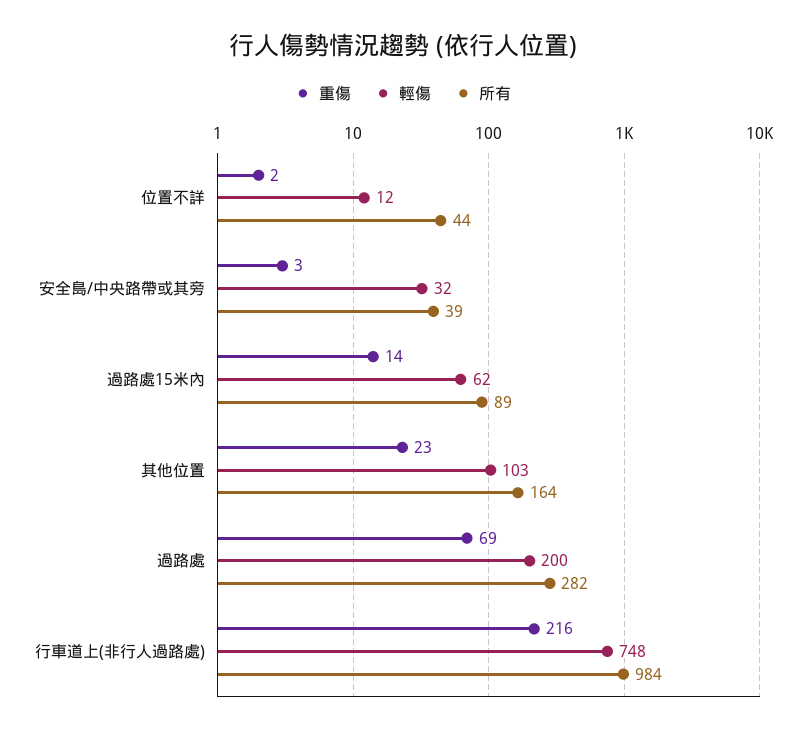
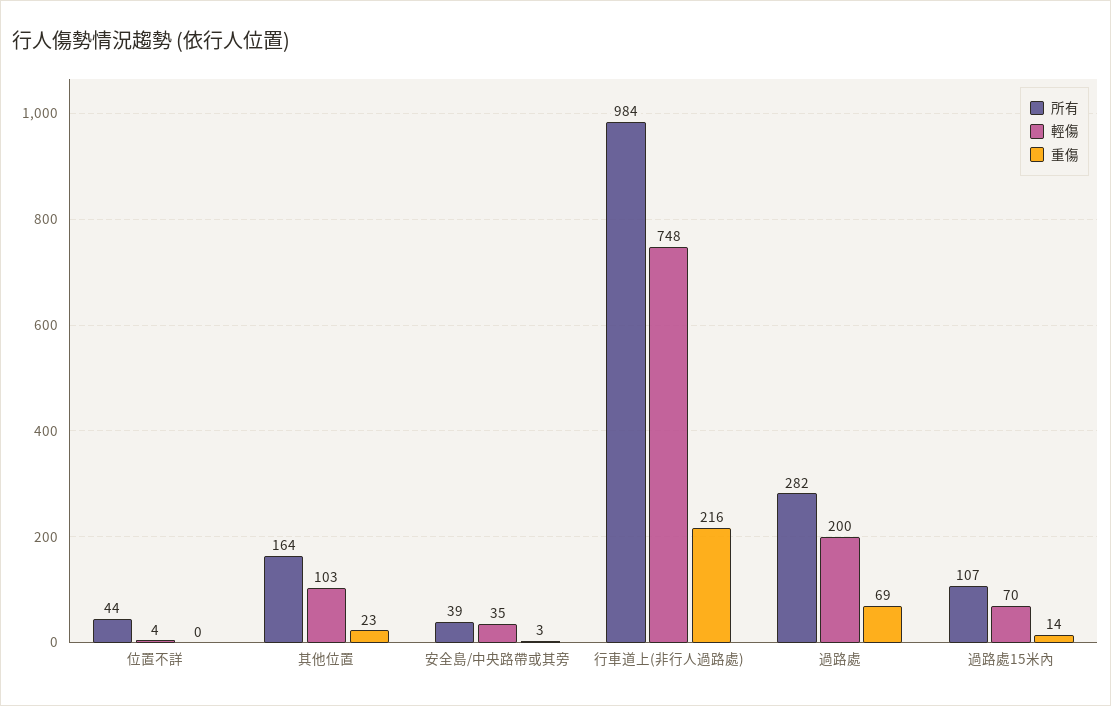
  {
    "重傷": {
-     "位置不詳": 2,
+     "位置不詳": 0,
      "安全島/中央路帶或其旁": 3,
      "過路處15米內": 14,
      "其他位置": 23,
      "過路處": 69,
      "行車道上(非行人過路處)": 216
    },
    "輕傷": {
-     "位置不詳": 12,
+     "位置不詳": 4,
-     "安全島/中央路帶或其旁": 32,
+     "安全島/中央路帶或其旁": 35,
-     "過路處15米內": 62,
+     "過路處15米內": 70,
      "其他位置": 103,
      "過路處": 200,
      "行車道上(非行人過路處)": 748
    },
    "所有": {
      "位置不詳": 44,
      "安全島/中央路帶或其旁": 39,
-     "過路處15米內": 89,
+     "過路處15米內": 107,
      "其他位置": 164,
      "過路處": 282,
      "行車道上(非行人過路處)": 984
    }
  }

